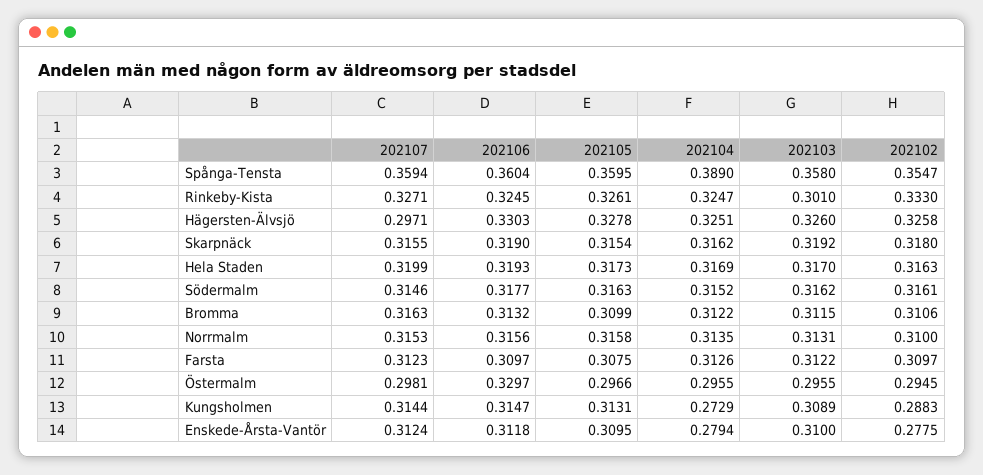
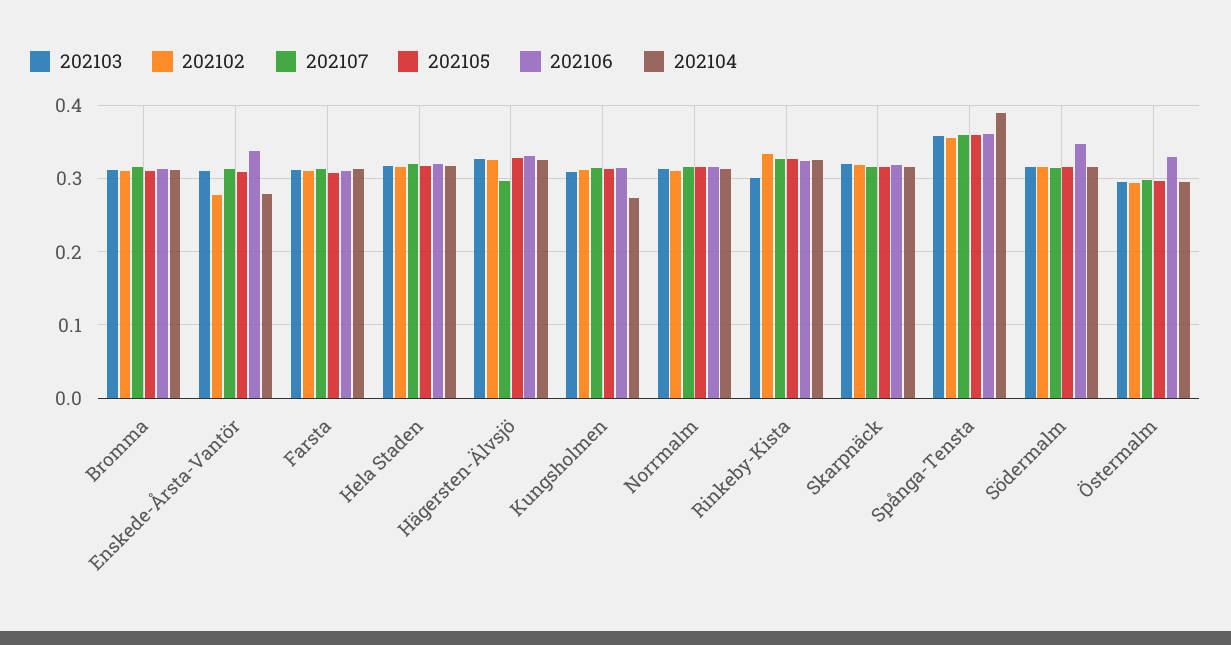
  {
    "202107": {
      "Spånga-Tensta": 0.3594,
      "Rinkeby-Kista": 0.3271,
      "Hägersten-Älvsjö": 0.2971,
      "Skarpnäck": 0.3155,
      "Hela Staden": 0.3199,
      "Södermalm": 0.3146,
      "Bromma": 0.3163,
      "Norrmalm": 0.3153,
      "Farsta": 0.3123,
      "Östermalm": 0.2981,
      "Kungsholmen": 0.3144,
      "Enskede-Årsta-Vantör": 0.3124
    },
    "202106": {
      "Spånga-Tensta": 0.3604,
      "Rinkeby-Kista": 0.3245,
      "Hägersten-Älvsjö": 0.3303,
      "Skarpnäck": 0.319,
      "Hela Staden": 0.3193,
-     "Södermalm": 0.3177,
+     "Södermalm": 0.35,
      "Bromma": 0.3132,
      "Norrmalm": 0.3156,
      "Farsta": 0.3097,
      "Östermalm": 0.3297,
      "Kungsholmen": 0.3147,
-     "Enskede-Årsta-Vantör": 0.3118
+     "Enskede-Årsta-Vantör": 0.34
    },
    "202105": {
      "Spånga-Tensta": 0.3595,
      "Rinkeby-Kista": 0.3261,
      "Hägersten-Älvsjö": 0.3278,
      "Skarpnäck": 0.3154,
      "Hela Staden": 0.3173,
      "Södermalm": 0.3163,
      "Bromma": 0.3099,
      "Norrmalm": 0.3158,
      "Farsta": 0.3075,
      "Östermalm": 0.2966,
      "Kungsholmen": 0.3131,
      "Enskede-Årsta-Vantör": 0.3095
    },
    "202104": {
      "Spånga-Tensta": 0.389,
      "Rinkeby-Kista": 0.3247,
      "Hägersten-Älvsjö": 0.3251,
      "Skarpnäck": 0.3162,
      "Hela Staden": 0.3169,
      "Södermalm": 0.3152,
      "Bromma": 0.3122,
      "Norrmalm": 0.3135,
      "Farsta": 0.3126,
      "Östermalm": 0.2955,
      "Kungsholmen": 0.2729,
      "Enskede-Årsta-Vantör": 0.2794
    },
    "202103": {
      "Spånga-Tensta": 0.358,
      "Rinkeby-Kista": 0.301,
      "Hägersten-Älvsjö": 0.326,
      "Skarpnäck": 0.3192,
      "Hela Staden": 0.317,
      "Södermalm": 0.3162,
      "Bromma": 0.3115,
      "Norrmalm": 0.3131,
      "Farsta": 0.3122,
      "Östermalm": 0.2955,
      "Kungsholmen": 0.3089,
      "Enskede-Årsta-Vantör": 0.31
    },
    "202102": {
      "Spånga-Tensta": 0.3547,
      "Rinkeby-Kista": 0.333,
      "Hägersten-Älvsjö": 0.3258,
      "Skarpnäck": 0.318,
      "Hela Staden": 0.3163,
      "Södermalm": 0.3161,
      "Bromma": 0.3106,
      "Norrmalm": 0.31,
      "Farsta": 0.3097,
      "Östermalm": 0.2945,
-     "Kungsholmen": 0.2883,
+     "Kungsholmen": 0.31,
      "Enskede-Årsta-Vantör": 0.2775
    }
  }

